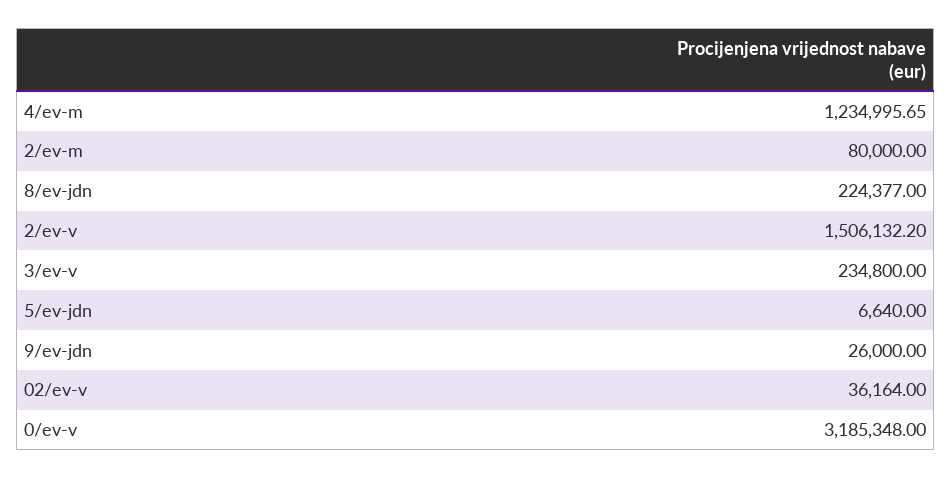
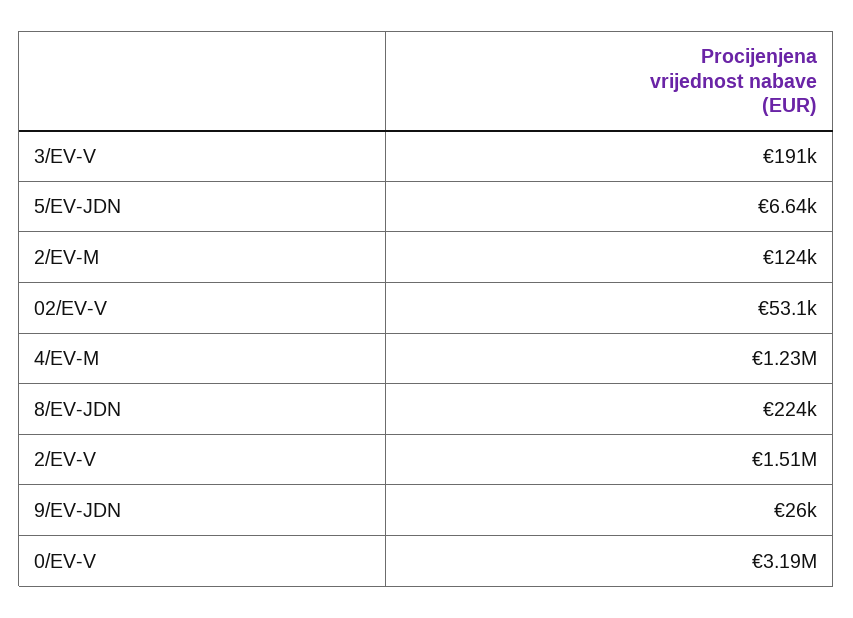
  {
    "4/ev-m": 1234995.65,
-   "2/ev-m": 80000,
+   "2/ev-m": 124000,
    "8/ev-jdn": 224377,
    "2/ev-v": 1506132.2,
-   "3/ev-v": 234800,
+   "3/ev-v": 191000,
    "5/ev-jdn": 6640,
    "9/ev-jdn": 26000,
-   "02/ev-v": 36164,
+   "02/ev-v": 53100,
    "0/ev-v": 3185348
  }

